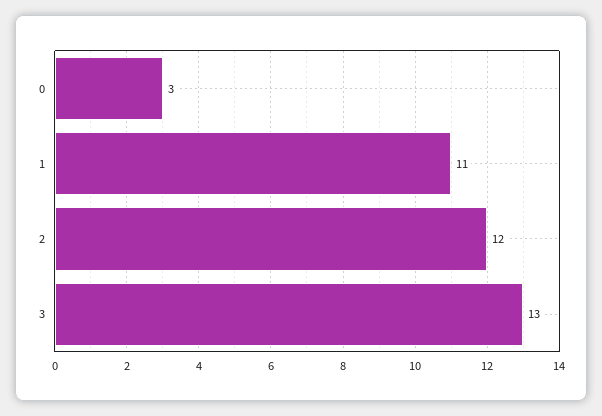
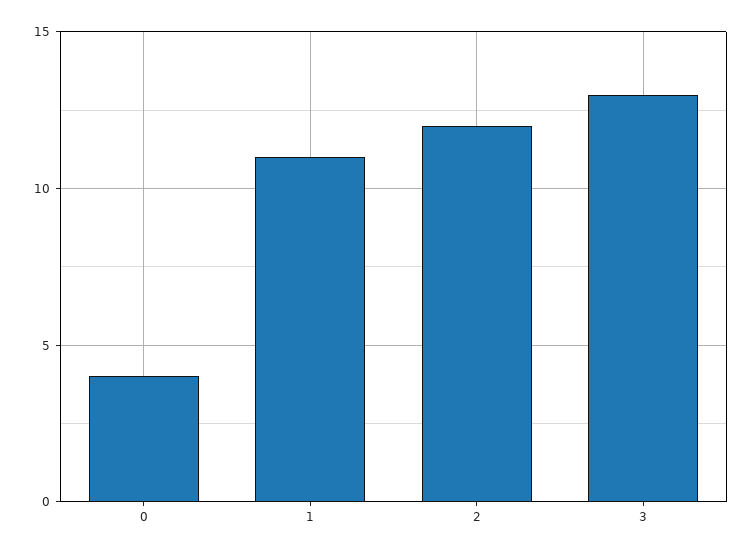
  {
-   "0": 3,
+   "0": 4,
    "1": 11,
    "2": 12,
    "3": 13
  }

